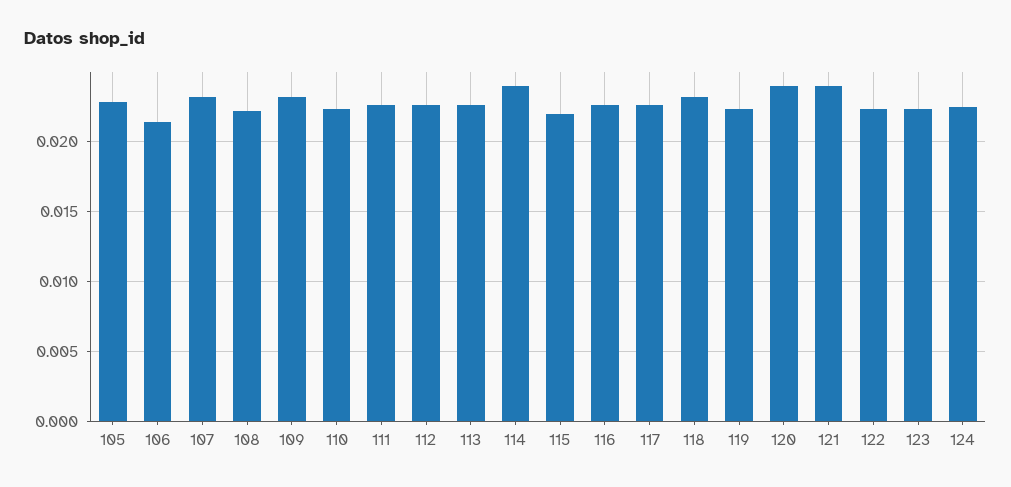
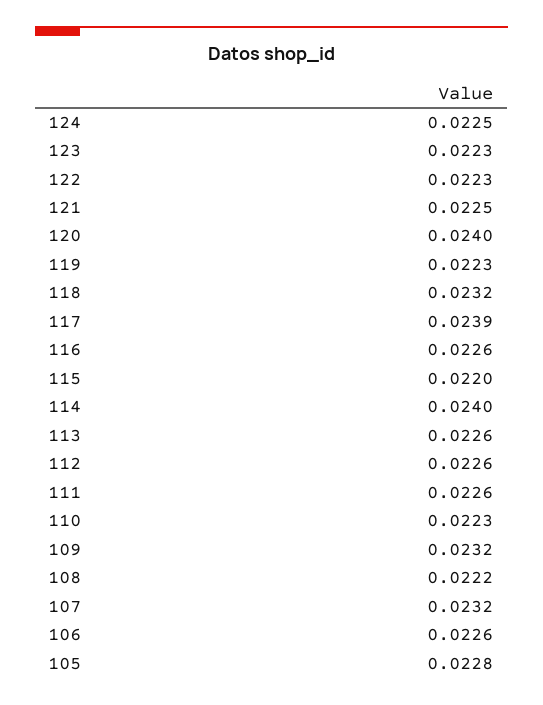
  {
    "105": 0.0228,
-   "106": 0.0215,
+   "106": 0.0226,
    "107": 0.0232,
    "108": 0.0222,
    "109": 0.0232,
    "110": 0.0223,
    "111": 0.0226,
    "112": 0.0226,
    "113": 0.0226,
    "114": 0.024,
    "115": 0.022,
    "116": 0.0226,
-   "117": 0.0225,
+   "117": 0.0239,
    "118": 0.0232,
    "119": 0.0223,
    "120": 0.024,
-   "121": 0.024,
+   "121": 0.0225,
    "122": 0.0223,
    "123": 0.0223,
    "124": 0.0225
  }

